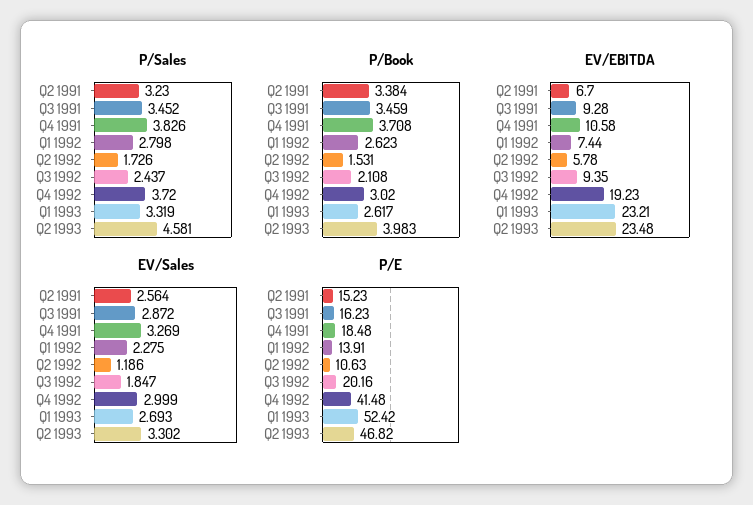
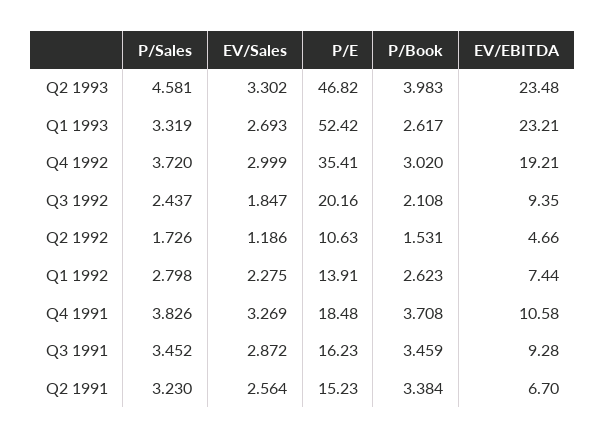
  {
    "P/Sales": {
      "Q2 1991": 3.23,
      "Q3 1991": 3.452,
      "Q4 1991": 3.826,
      "Q1 1992": 2.798,
      "Q2 1992": 1.726,
      "Q3 1992": 2.437,
      "Q4 1992": 3.72,
      "Q1 1993": 3.319,
      "Q2 1993": 4.581
    },
    "P/Book": {
      "Q2 1991": 3.384,
      "Q3 1991": 3.459,
      "Q4 1991": 3.708,
      "Q1 1992": 2.623,
      "Q2 1992": 1.531,
      "Q3 1992": 2.108,
      "Q4 1992": 3.02,
      "Q1 1993": 2.617,
      "Q2 1993": 3.983
    },
    "EV/EBITDA": {
      "Q2 1991": 6.7,
      "Q3 1991": 9.28,
      "Q4 1991": 10.58,
      "Q1 1992": 7.44,
-     "Q2 1992": 5.78,
+     "Q2 1992": 4.66,
      "Q3 1992": 9.35,
-     "Q4 1992": 19.23,
+     "Q4 1992": 19.21,
      "Q1 1993": 23.21,
      "Q2 1993": 23.48
    },
    "EV/Sales": {
      "Q2 1991": 2.564,
      "Q3 1991": 2.872,
      "Q4 1991": 3.269,
      "Q1 1992": 2.275,
      "Q2 1992": 1.186,
      "Q3 1992": 1.847,
      "Q4 1992": 2.999,
      "Q1 1993": 2.693,
      "Q2 1993": 3.302
    },
    "P/E": {
      "Q2 1991": 15.23,
      "Q3 1991": 16.23,
      "Q4 1991": 18.48,
      "Q1 1992": 13.91,
      "Q2 1992": 10.63,
      "Q3 1992": 20.16,
-     "Q4 1992": 41.48,
+     "Q4 1992": 35.41,
      "Q1 1993": 52.42,
      "Q2 1993": 46.82
    }
  }

